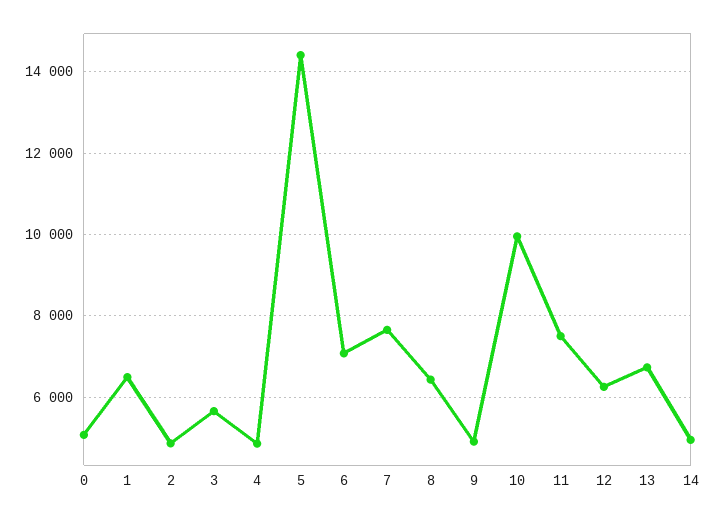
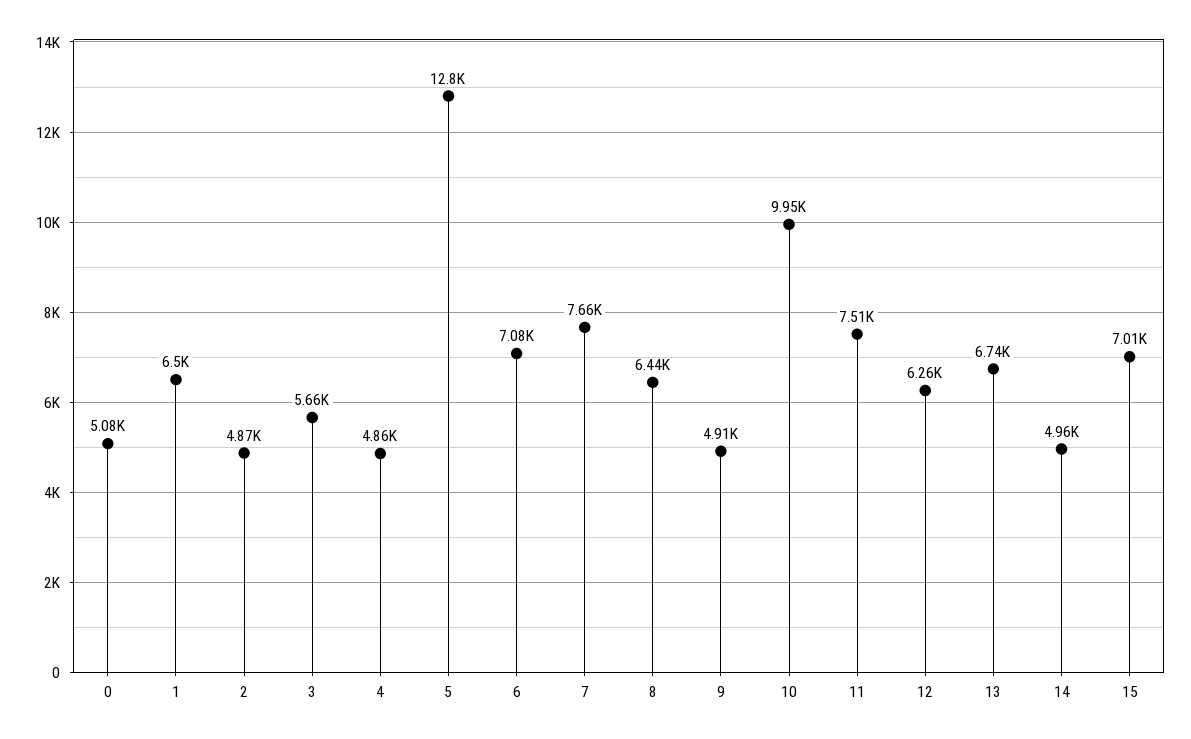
  {
    "0": 5080,
    "1": 6500,
    "2": 4870,
    "3": 5660,
    "4": 4860,
-   "5": 14400,
+   "5": 12800,
    "6": 7080,
    "7": 7660,
    "8": 6440,
    "9": 4910,
    "10": 9950,
    "11": 7510,
    "12": 6260,
    "13": 6740,
-   "14": 4960
+   "14": 4960,
+   "15": 7010
  }

